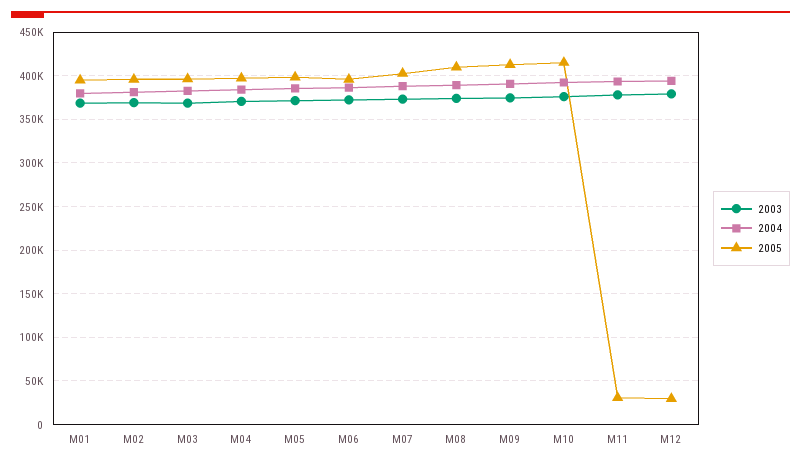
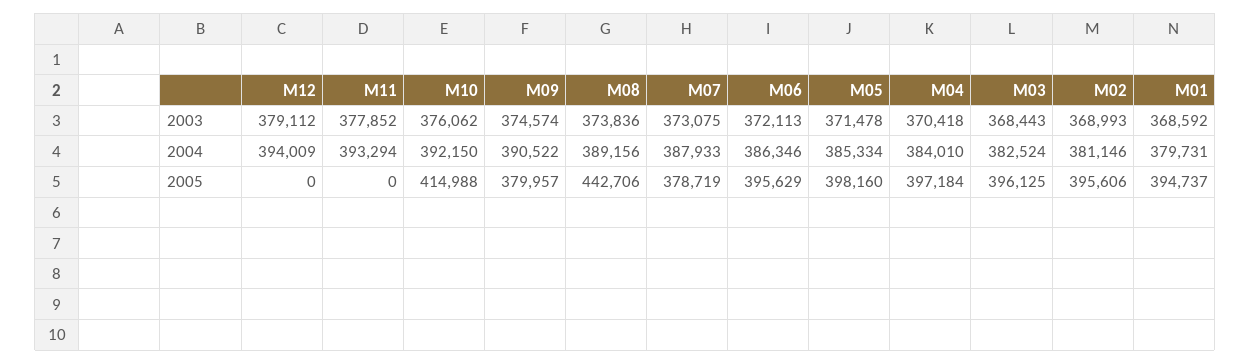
  {
    "2003": {
      "M01": 368592,
      "M02": 368993,
      "M03": 368443,
      "M04": 370418,
      "M05": 371478,
      "M06": 372113,
      "M07": 373075,
      "M08": 373836,
      "M09": 374574,
      "M10": 376062,
      "M11": 377852,
      "M12": 379112
    },
    "2004": {
      "M01": 379731,
      "M02": 381146,
      "M03": 382524,
      "M04": 384010,
      "M05": 385334,
      "M06": 386346,
      "M07": 387933,
      "M08": 389156,
      "M09": 390522,
      "M10": 392150,
      "M11": 393294,
      "M12": 394009
    },
    "2005": {
      "M01": 394737,
      "M02": 395606,
      "M03": 396125,
      "M04": 397184,
      "M05": 398160,
      "M06": 395629,
-     "M07": 400000,
+     "M07": 378719,
-     "M08": 410000,
+     "M08": 442706,
-     "M09": 410000,
+     "M09": 379957,
      "M10": 414988,
-     "M11": 30000,
+     "M11": 0,
-     "M12": 30000
+     "M12": 0
    }
  }

